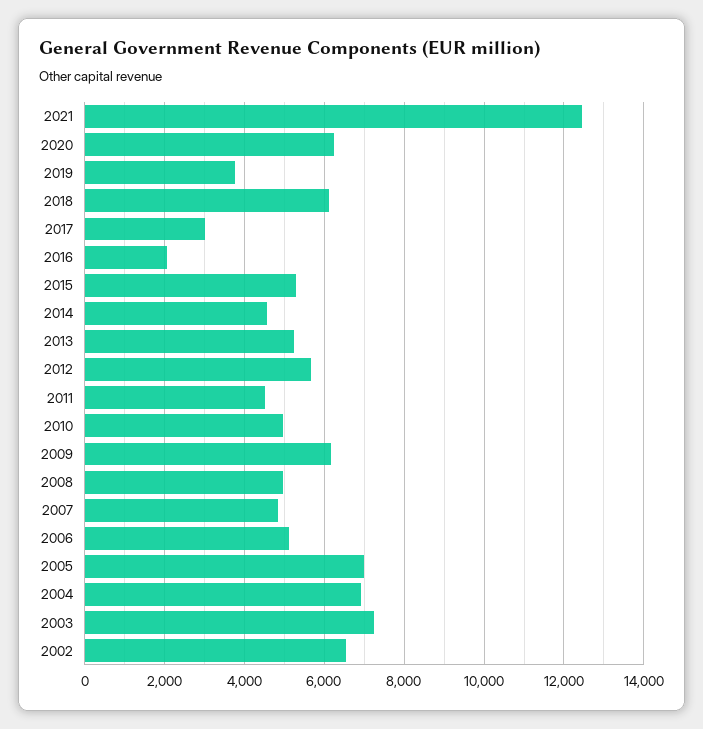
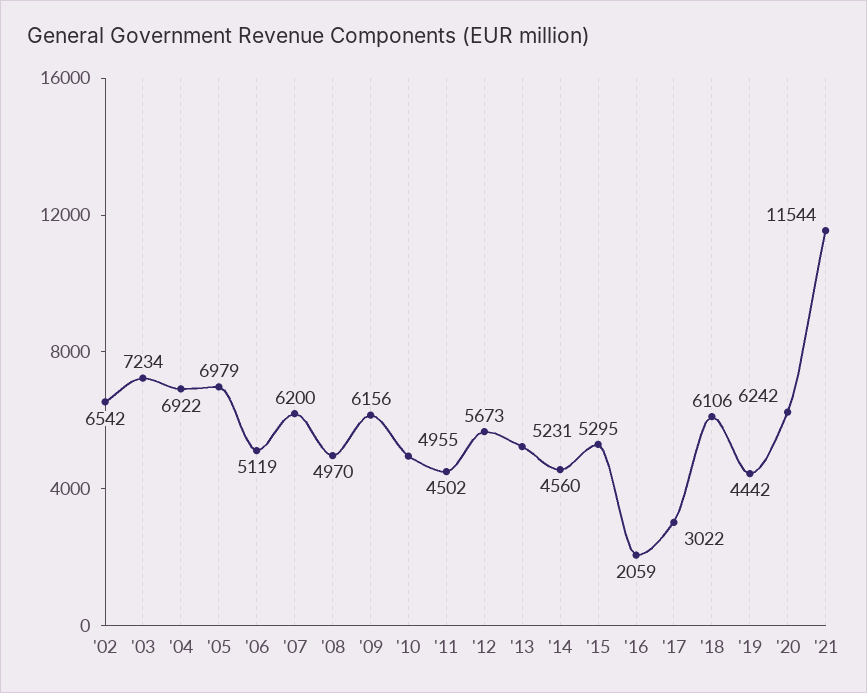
  {
-   "2021": 12400,
+   "2021": 11544,
    "2020": 6242,
-   "2019": 3800,
+   "2019": 4442,
    "2018": 6106,
    "2017": 3022,
    "2016": 2059,
    "2015": 5295,
    "2014": 4560,
    "2013": 5231,
    "2012": 5673,
    "2011": 4502,
    "2010": 4955,
    "2009": 6156,
    "2008": 4970,
-   "2007": 4800,
+   "2007": 6200,
    "2006": 5119,
    "2005": 6979,
    "2004": 6922,
    "2003": 7234,
    "2002": 6542
  }

